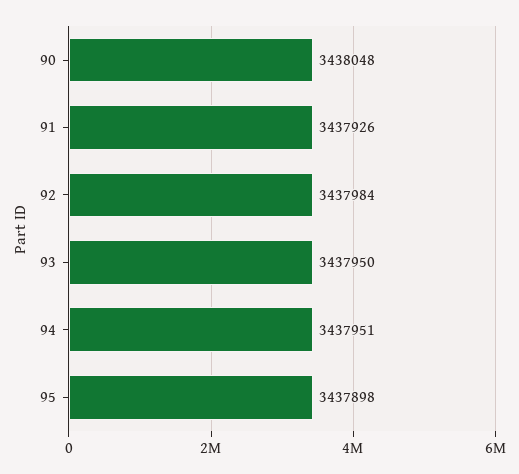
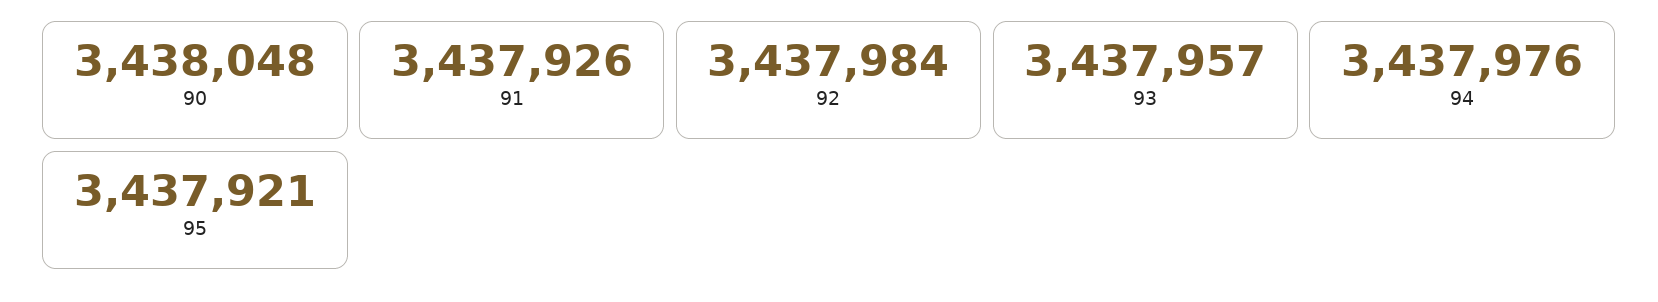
  {
    "90": 3438048,
    "91": 3437926,
    "92": 3437984,
-   "93": 3437950,
+   "93": 3437957,
-   "94": 3437951,
+   "94": 3437976,
-   "95": 3437898
+   "95": 3437921
  }

